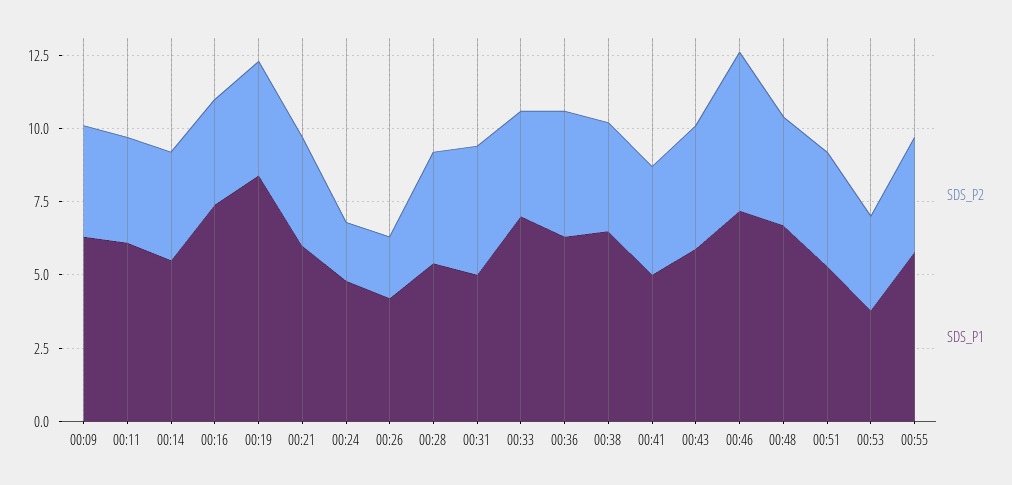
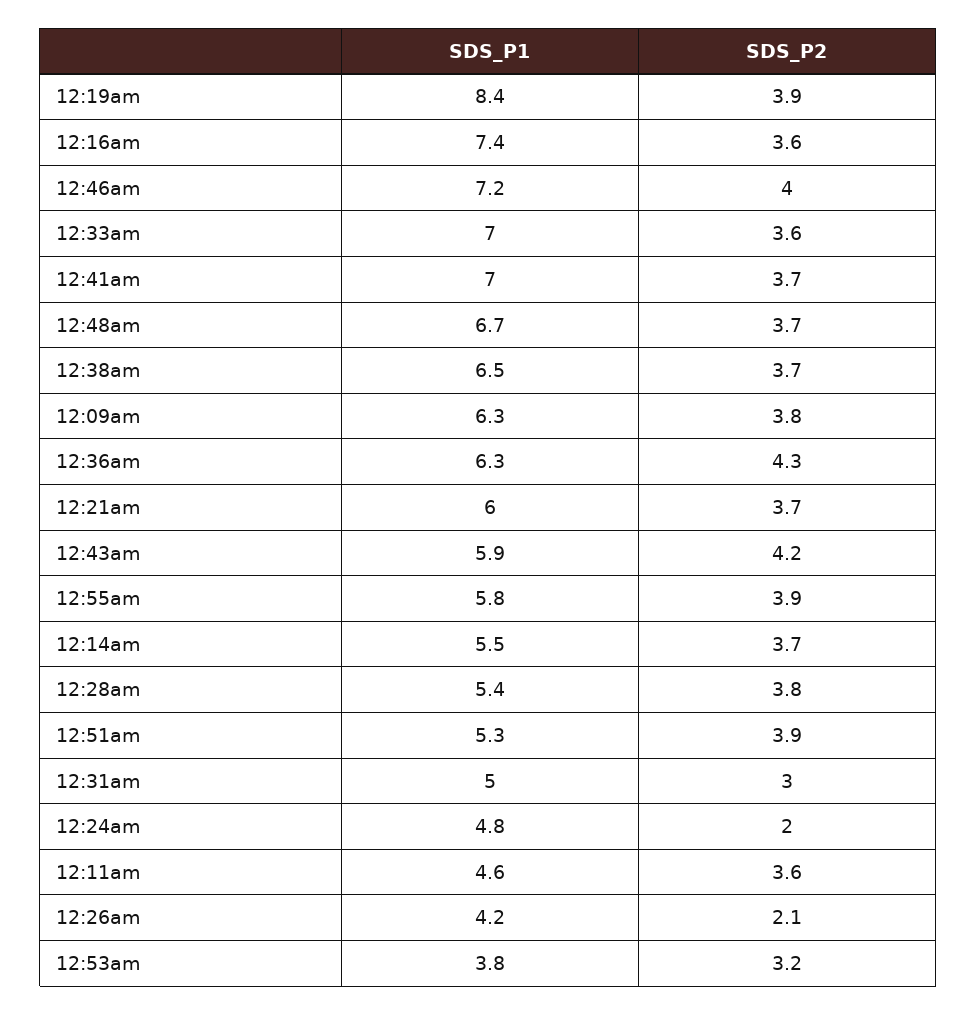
  {
    "SDS_P2": {
      "00:09": 3.8,
      "00:11": 3.6,
      "00:14": 3.7,
      "00:16": 3.6,
      "00:19": 3.9,
      "00:21": 3.7,
      "00:24": 2,
      "00:26": 2.1,
      "00:28": 3.8,
-     "00:31": 4.5,
+     "00:31": 3,
      "00:33": 3.6,
      "00:36": 4.3,
      "00:38": 3.7,
      "00:41": 3.7,
      "00:43": 4.2,
-     "00:46": 5.5,
+     "00:46": 4,
      "00:48": 3.7,
      "00:51": 3.9,
      "00:53": 3.2,
      "00:55": 3.9
    },
    "SDS_P1": {
      "00:09": 6.3,
-     "00:11": 6,
+     "00:11": 4.6,
      "00:14": 5.5,
      "00:16": 7.4,
      "00:19": 8.4,
      "00:21": 6,
      "00:24": 4.8,
      "00:26": 4.2,
      "00:28": 5.4,
      "00:31": 5,
      "00:33": 7,
      "00:36": 6.3,
      "00:38": 6.5,
-     "00:41": 5,
+     "00:41": 7,
      "00:43": 5.9,
      "00:46": 7.2,
      "00:48": 6.7,
      "00:51": 5.3,
      "00:53": 3.8,
      "00:55": 5.8
    }
  }

